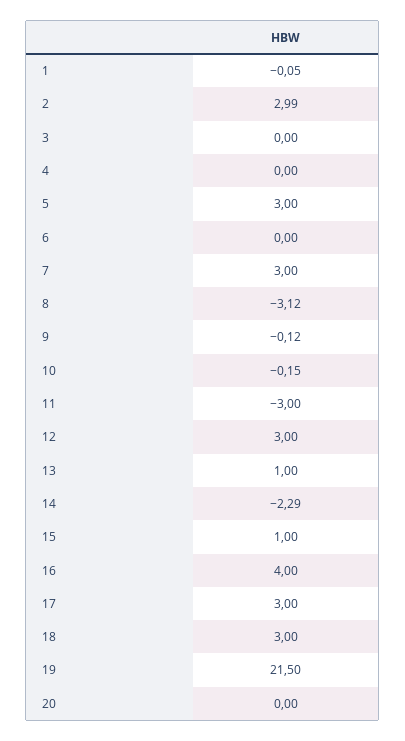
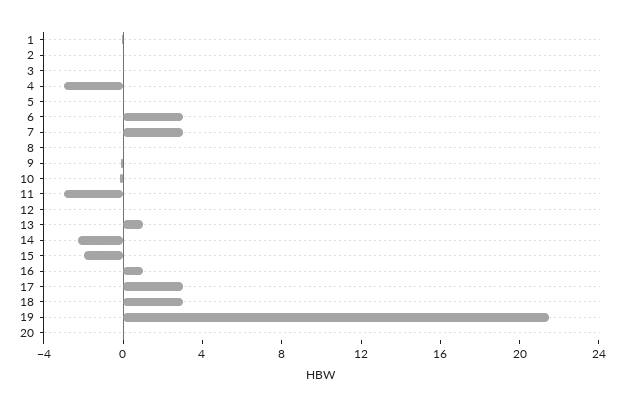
  {
    "1": -0.05,
-   "2": 2.99,
+   "2": 0,
    "3": 0,
-   "4": 0,
+   "4": -3,
-   "5": 3,
+   "5": 0,
-   "6": 0,
+   "6": 3,
    "7": 3,
-   "8": -3.12,
+   "8": 0,
    "9": -0.12,
    "10": -0.15,
    "11": -3,
-   "12": 3,
+   "12": 0,
    "13": 1,
    "14": -2.29,
-   "15": 1,
+   "15": -2,
-   "16": 4,
+   "16": 1,
    "17": 3,
    "18": 3,
    "19": 21.5,
    "20": 0
  }

